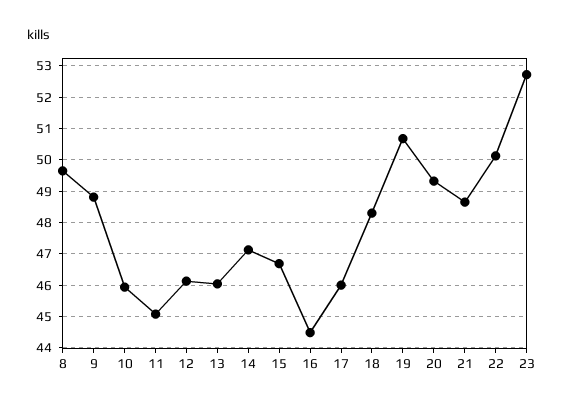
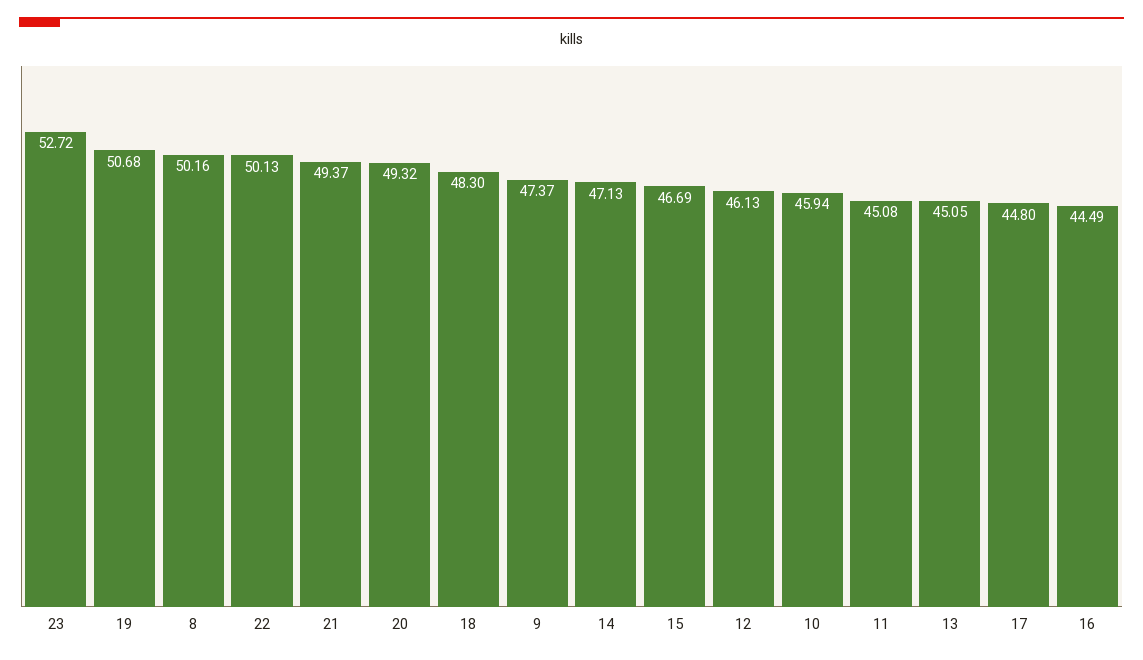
  {
-   "8": 49.6,
+   "8": 50.16,
-   "9": 48.8,
+   "9": 47.37,
    "10": 45.94,
    "11": 45.08,
    "12": 46.13,
-   "13": 46,
+   "13": 45.05,
    "14": 47.13,
    "15": 46.69,
    "16": 44.49,
-   "17": 46,
+   "17": 44.8,
    "18": 48.3,
    "19": 50.68,
    "20": 49.32,
-   "21": 48.6,
+   "21": 49.37,
    "22": 50.13,
    "23": 52.72
  }

